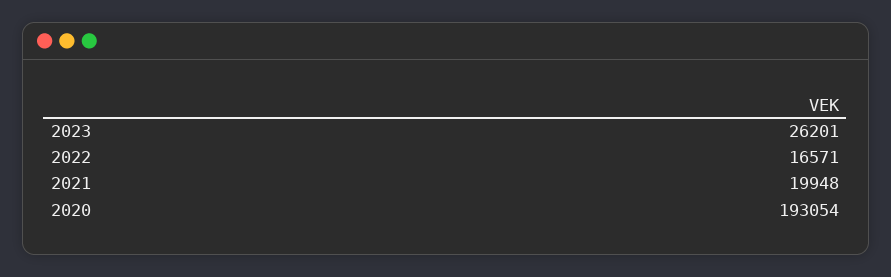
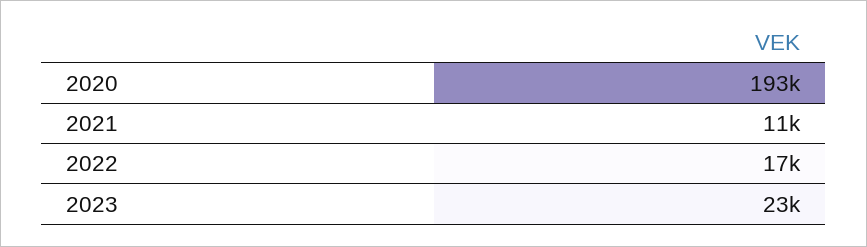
  {
-   "2023": 26201,
+   "2023": 23000,
    "2022": 16571,
-   "2021": 19948,
+   "2021": 11000,
    "2020": 193054
  }

